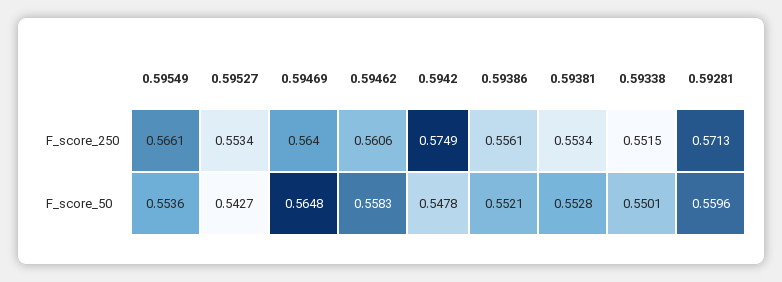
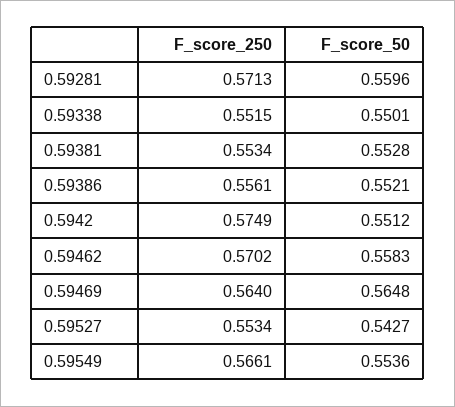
  {
    "0.59549": {
      "F_score_250": 0.5661,
      "F_score_50": 0.5536
    },
    "0.59527": {
      "F_score_250": 0.5534,
      "F_score_50": 0.5427
    },
    "0.59469": {
      "F_score_250": 0.564,
      "F_score_50": 0.5648
    },
    "0.59462": {
-     "F_score_250": 0.5606,
+     "F_score_250": 0.5702,
      "F_score_50": 0.5583
    },
    "0.5942": {
      "F_score_250": 0.5749,
-     "F_score_50": 0.5478
+     "F_score_50": 0.5512
    },
    "0.59386": {
      "F_score_250": 0.5561,
      "F_score_50": 0.5521
    },
    "0.59381": {
      "F_score_250": 0.5534,
      "F_score_50": 0.5528
    },
    "0.59338": {
      "F_score_250": 0.5515,
      "F_score_50": 0.5501
    },
    "0.59281": {
      "F_score_250": 0.5713,
      "F_score_50": 0.5596
    }
  }

